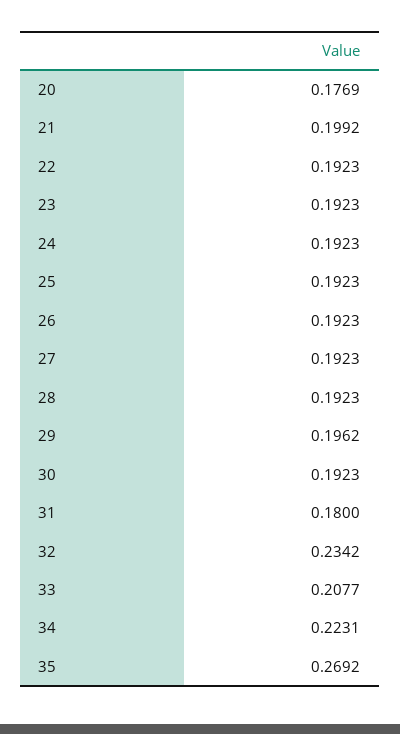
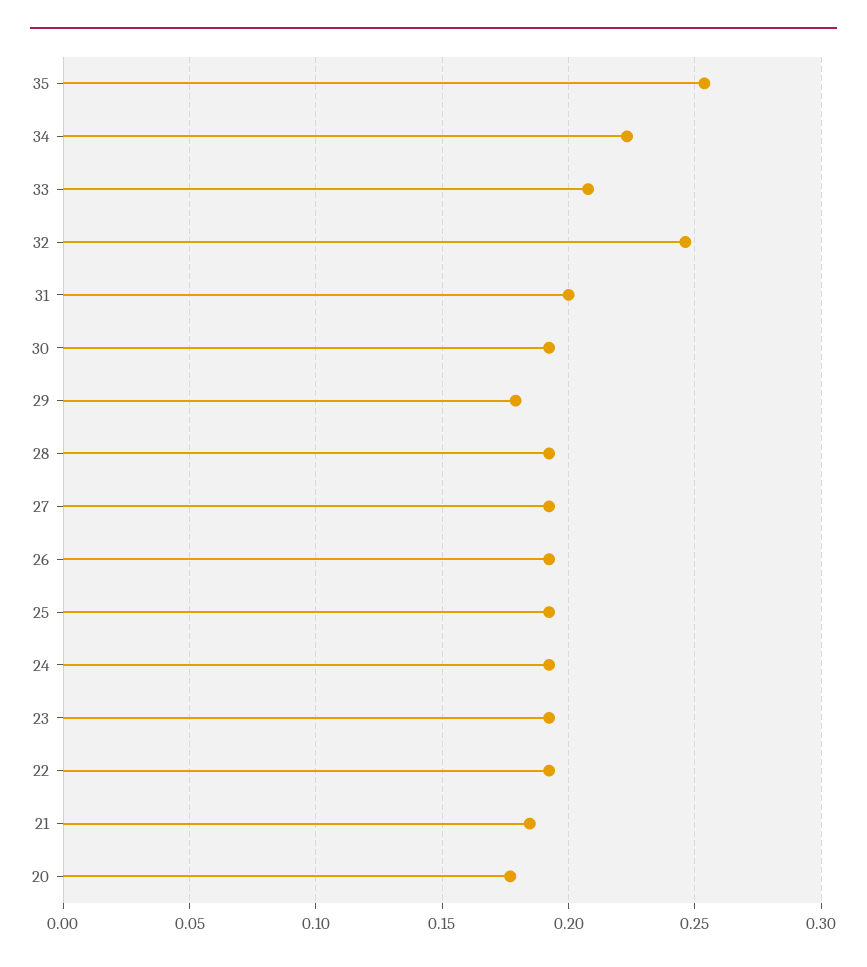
  {
    "20": 0.1769,
-   "21": 0.1992,
+   "21": 0.185,
    "22": 0.1923,
    "23": 0.1923,
    "24": 0.1923,
    "25": 0.1923,
    "26": 0.1923,
    "27": 0.1923,
    "28": 0.1923,
-   "29": 0.1962,
+   "29": 0.18,
    "30": 0.1923,
-   "31": 0.18,
+   "31": 0.2,
-   "32": 0.2342,
+   "32": 0.245,
    "33": 0.2077,
    "34": 0.2231,
-   "35": 0.2692
+   "35": 0.255
  }

